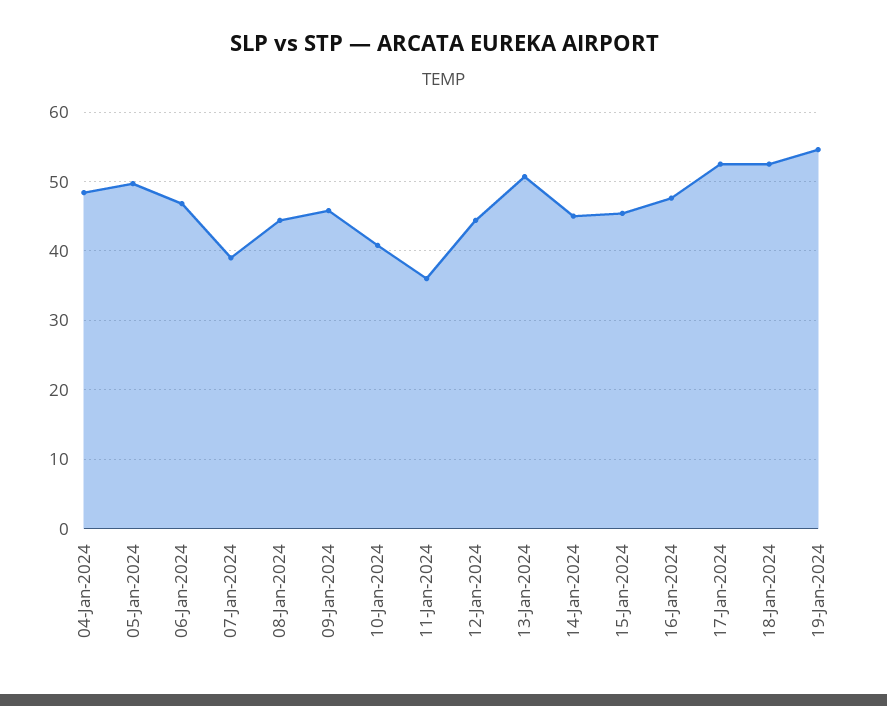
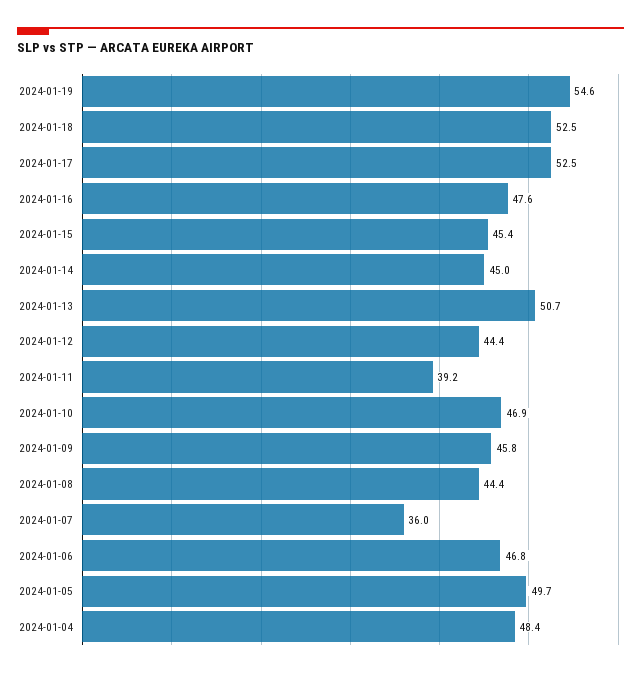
  {
    "04-Jan-2024": 48.4,
    "05-Jan-2024": 49.7,
    "06-Jan-2024": 46.8,
-   "07-Jan-2024": 39,
+   "07-Jan-2024": 36,
    "08-Jan-2024": 44.4,
    "09-Jan-2024": 45.8,
-   "10-Jan-2024": 41,
+   "10-Jan-2024": 46.9,
-   "11-Jan-2024": 36,
+   "11-Jan-2024": 39.2,
    "12-Jan-2024": 44.4,
    "13-Jan-2024": 50.7,
    "14-Jan-2024": 45,
    "15-Jan-2024": 45.4,
    "16-Jan-2024": 47.6,
    "17-Jan-2024": 52.5,
    "18-Jan-2024": 52.5,
    "19-Jan-2024": 54.6
  }

